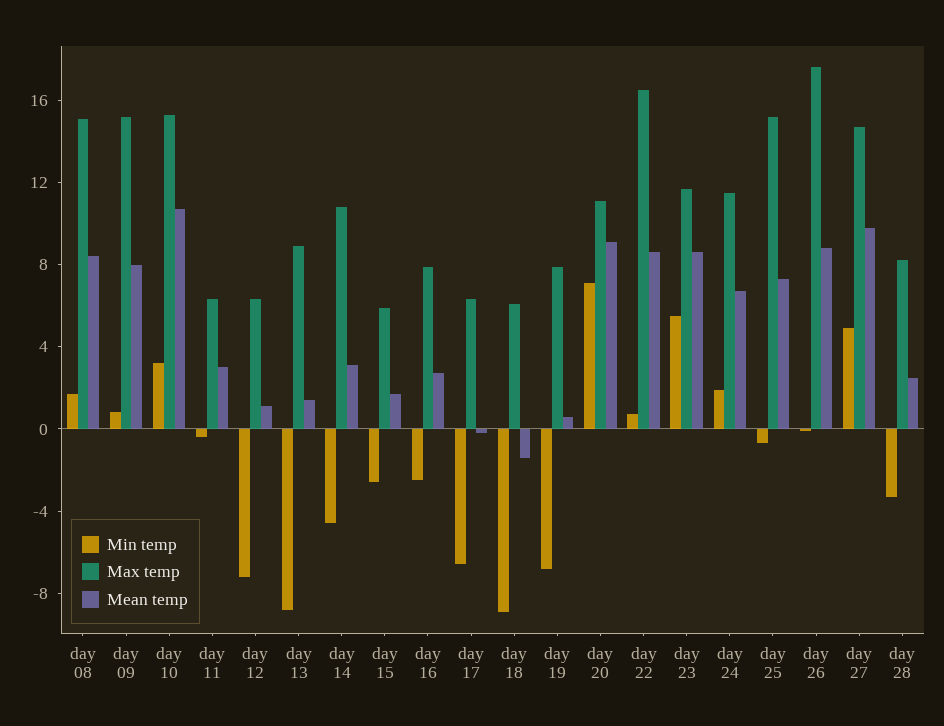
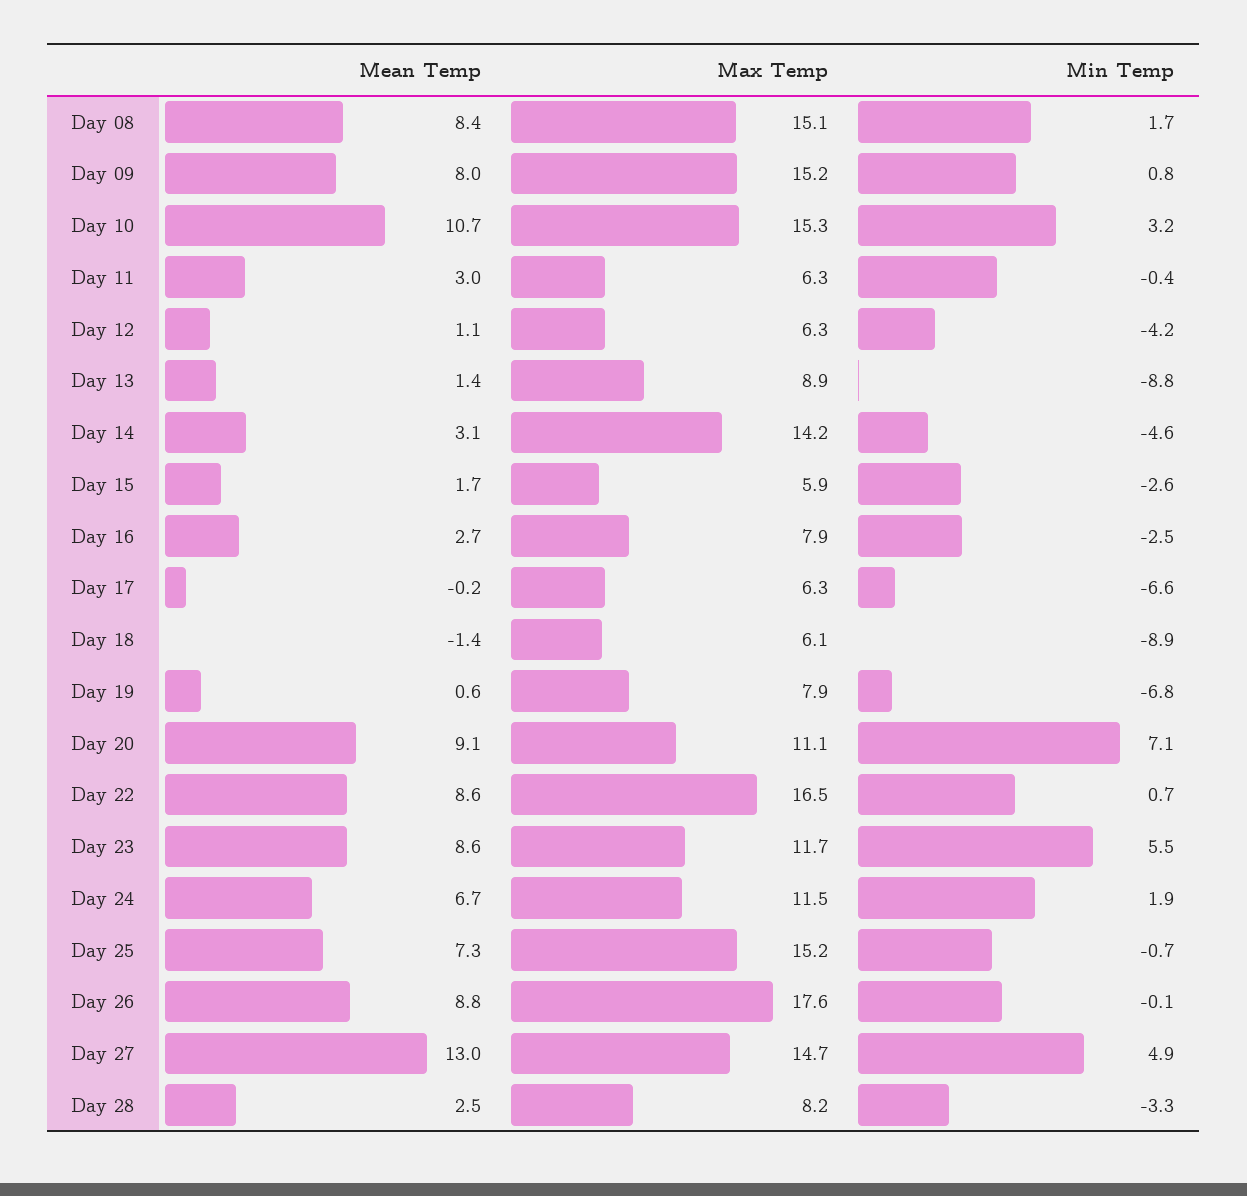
  {
    "Min temp": {
      "day 08": 1.7,
      "day 09": 0.8,
      "day 10": 3.2,
      "day 11": -0.4,
-     "day 12": -7,
+     "day 12": -4.2,
      "day 13": -8.8,
      "day 14": -4.6,
      "day 15": -2.6,
      "day 16": -2.5,
      "day 17": -6.6,
      "day 18": -8.9,
      "day 19": -6.8,
      "day 20": 7.1,
      "day 22": 0.7,
      "day 23": 5.5,
      "day 24": 1.9,
      "day 25": -0.7,
      "day 26": -0.1,
      "day 27": 4.9,
      "day 28": -3.3
    },
    "Max temp": {
      "day 08": 15.1,
      "day 09": 15.2,
      "day 10": 15.3,
      "day 11": 6.3,
      "day 12": 6.3,
      "day 13": 8.9,
-     "day 14": 11,
+     "day 14": 14.2,
      "day 15": 5.9,
      "day 16": 7.9,
      "day 17": 6.3,
      "day 18": 6.1,
      "day 19": 7.9,
      "day 20": 11.1,
      "day 22": 16.5,
      "day 23": 11.7,
      "day 24": 11.5,
      "day 25": 15.2,
      "day 26": 17.6,
      "day 27": 14.7,
      "day 28": 8.2
    },
    "Mean temp": {
      "day 08": 8.4,
      "day 09": 8,
      "day 10": 10.7,
      "day 11": 3,
      "day 12": 1.1,
      "day 13": 1.4,
      "day 14": 3.1,
      "day 15": 1.7,
      "day 16": 2.7,
      "day 17": -0.2,
      "day 18": -1.4,
      "day 19": 0.6,
      "day 20": 9.1,
      "day 22": 8.6,
      "day 23": 8.6,
      "day 24": 6.7,
      "day 25": 7.3,
      "day 26": 8.8,
-     "day 27": 10,
+     "day 27": 13,
      "day 28": 2.5
    }
  }

